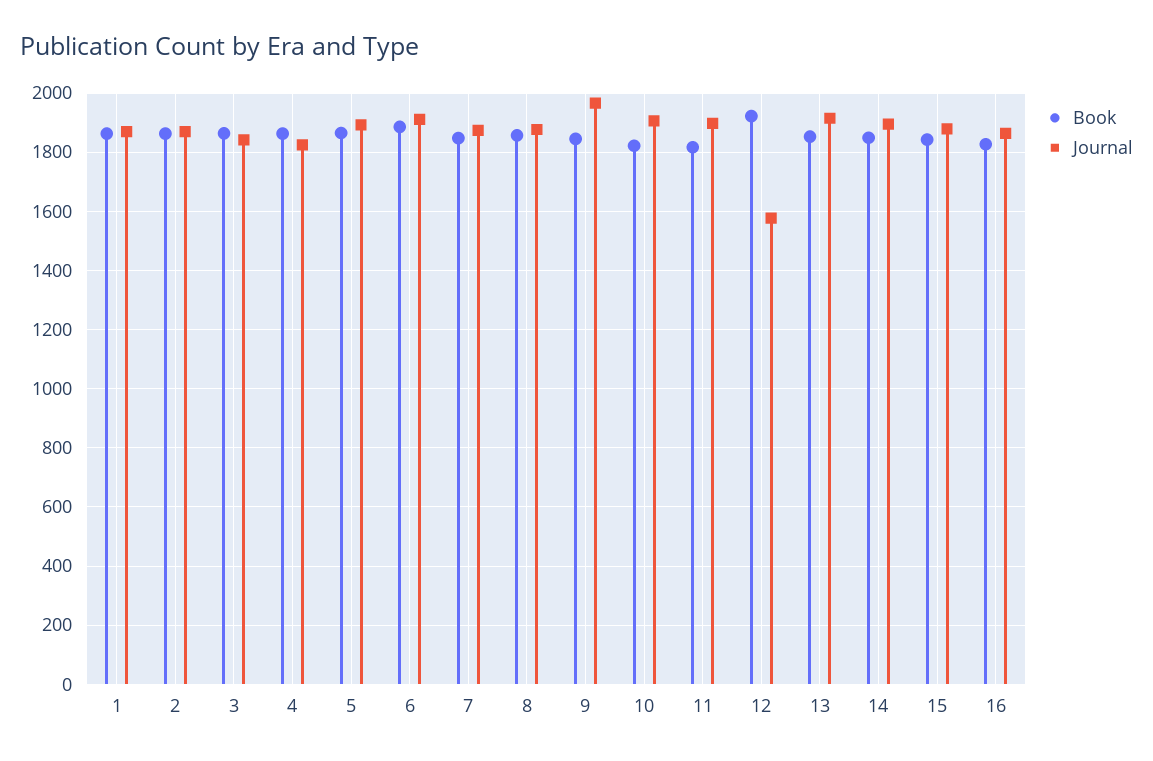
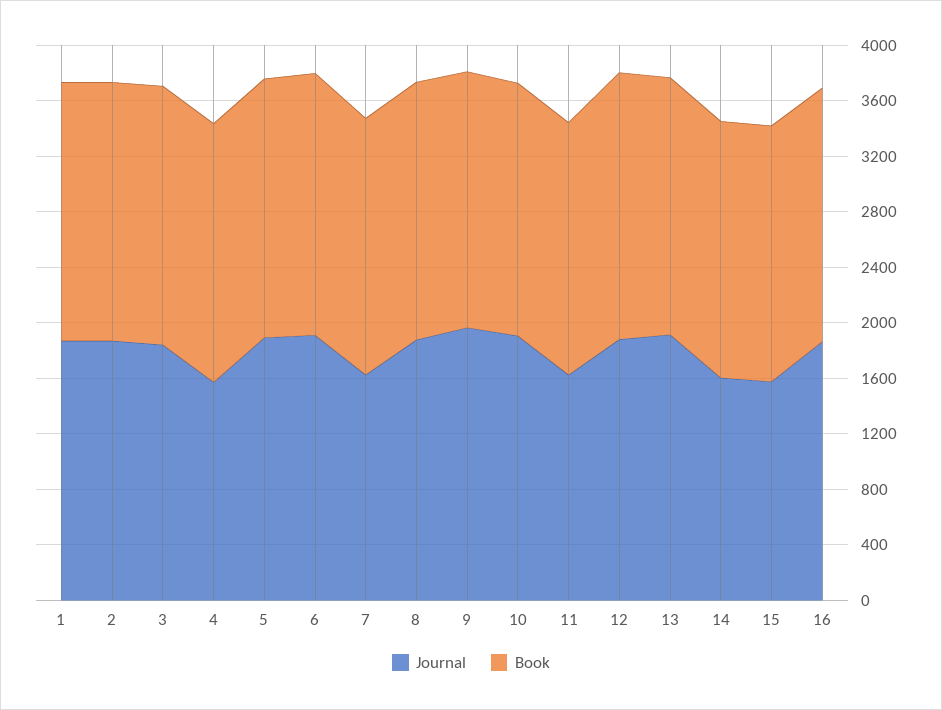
  {
    "Book": {
      "1": 1875,
      "2": 1875,
      "3": 1875,
      "4": 1875,
      "5": 1875,
      "6": 1875,
      "7": 1850,
      "8": 1850,
      "9": 1850,
      "10": 1825,
      "11": 1825,
      "12": 1925,
      "13": 1850,
      "14": 1850,
      "15": 1850,
      "16": 1825
    },
    "Journal": {
      "1": 1875,
      "2": 1875,
      "3": 1850,
-     "4": 1825,
+     "4": 1600,
      "5": 1900,
      "6": 1900,
-     "7": 1875,
+     "7": 1600,
      "8": 1875,
      "9": 1975,
      "10": 1900,
-     "11": 1900,
+     "11": 1600,
-     "12": 1575,
+     "12": 1900,
      "13": 1925,
-     "14": 1900,
+     "14": 1600,
-     "15": 1875,
+     "15": 1600,
      "16": 1875
    }
  }

